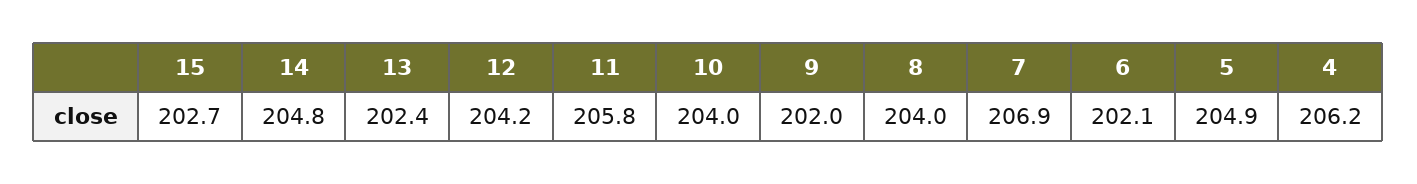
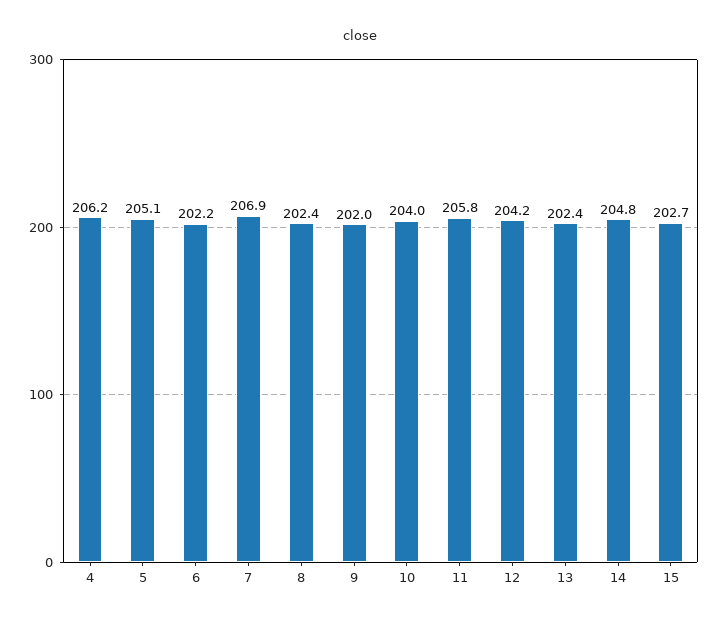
  {
    "15": 202.7,
    "14": 204.8,
    "13": 202.4,
    "12": 204.2,
    "11": 205.8,
    "10": 204,
    "9": 202,
-   "8": 204,
+   "8": 202.4,
    "7": 206.9,
-   "6": 202.1,
+   "6": 202.2,
-   "5": 204.9,
+   "5": 205.1,
    "4": 206.2
  }

